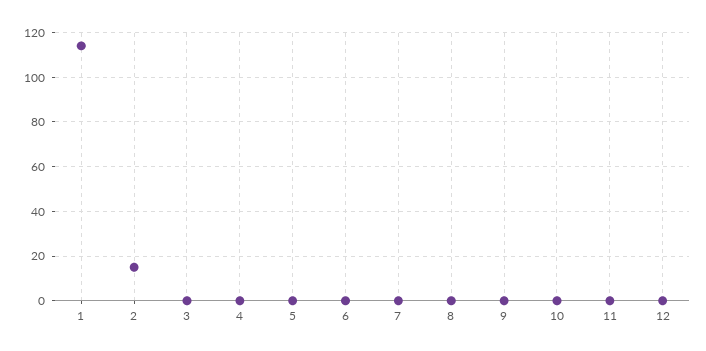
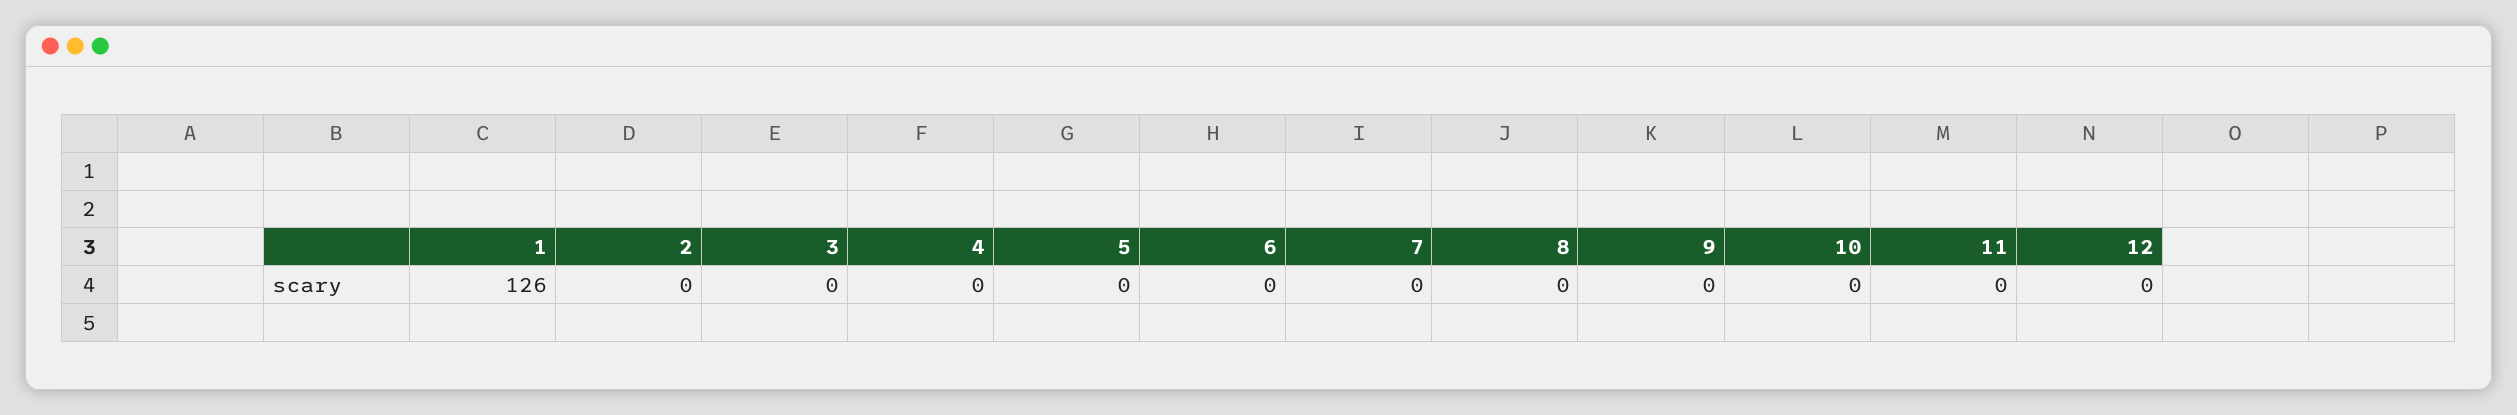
  {
-   "1": 115,
+   "1": 126,
-   "2": 15,
+   "2": 0,
    "3": 0,
    "4": 0,
    "5": 0,
    "6": 0,
    "7": 0,
    "8": 0,
    "9": 0,
    "10": 0,
    "11": 0,
    "12": 0
  }

